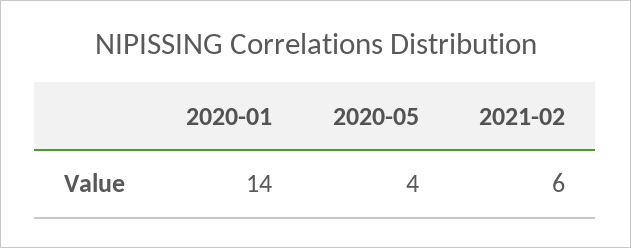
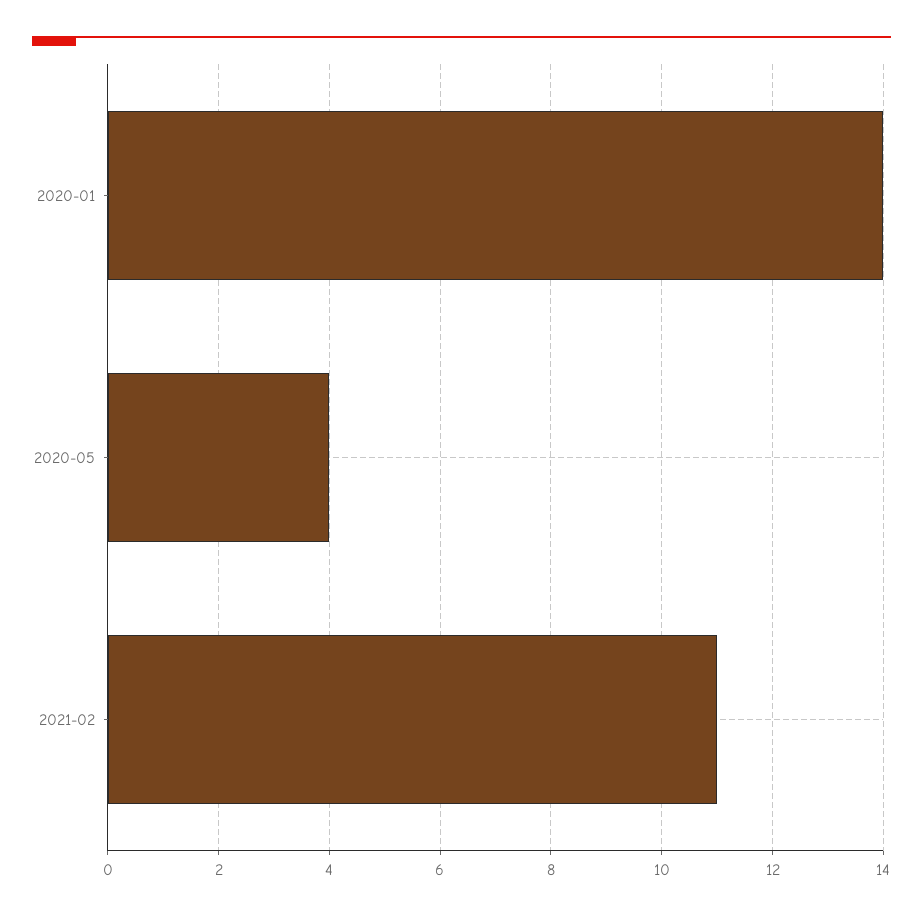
  {
    "2020-01": 14,
    "2020-05": 4,
-   "2021-02": 6
+   "2021-02": 11
  }

